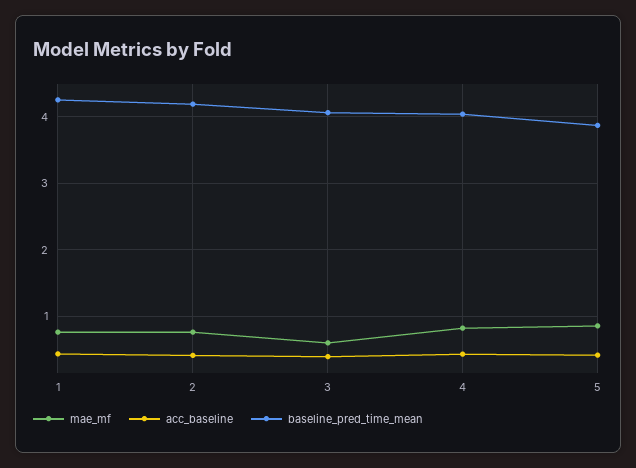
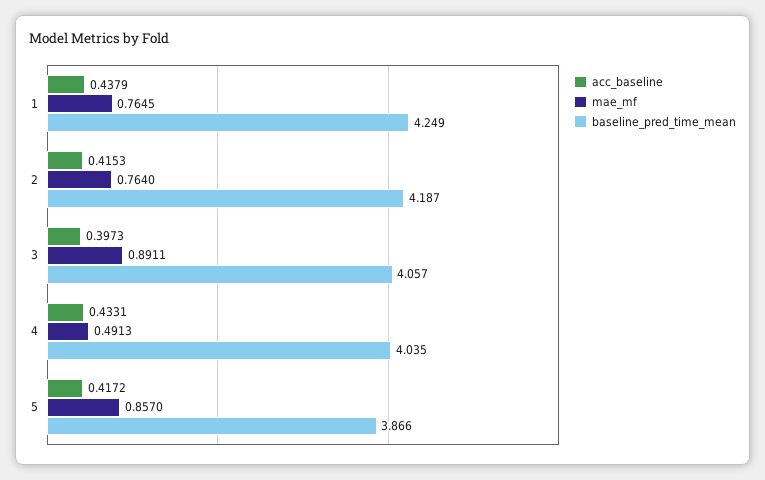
  {
    "mae_mf": {
      "1": 0.7645,
      "2": 0.764,
-     "3": 0.6,
+     "3": 0.8911,
-     "4": 0.8,
+     "4": 0.4913,
      "5": 0.857
    },
    "acc_baseline": {
      "1": 0.4379,
      "2": 0.4153,
      "3": 0.3973,
      "4": 0.4331,
      "5": 0.4172
    },
    "baseline_pred_time_mean": {
      "1": 4.249,
      "2": 4.187,
      "3": 4.057,
      "4": 4.035,
      "5": 3.866
    }
  }

